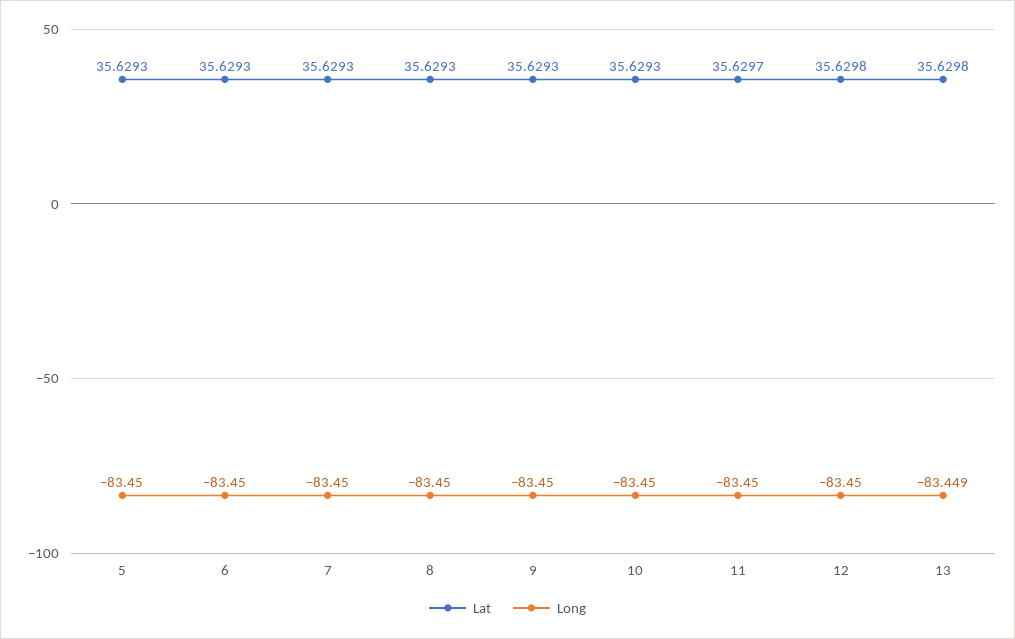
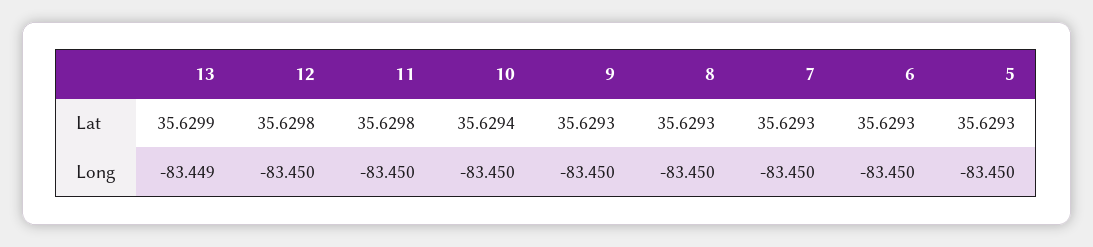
  {
    "Lat": {
      "5": 35.6293,
      "6": 35.6293,
      "7": 35.6293,
      "8": 35.6293,
      "9": 35.6293,
-     "10": 35.6293,
+     "10": 35.6294,
-     "11": 35.6297,
+     "11": 35.6298,
      "12": 35.6298,
-     "13": 35.6298
+     "13": 35.6299
    },
    "Long": {
      "5": -83.45,
      "6": -83.45,
      "7": -83.45,
      "8": -83.45,
      "9": -83.45,
      "10": -83.45,
      "11": -83.45,
      "12": -83.45,
      "13": -83.449
    }
  }

